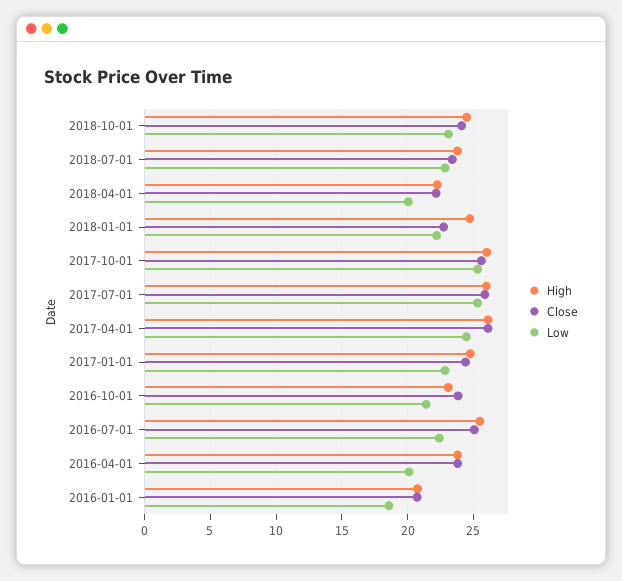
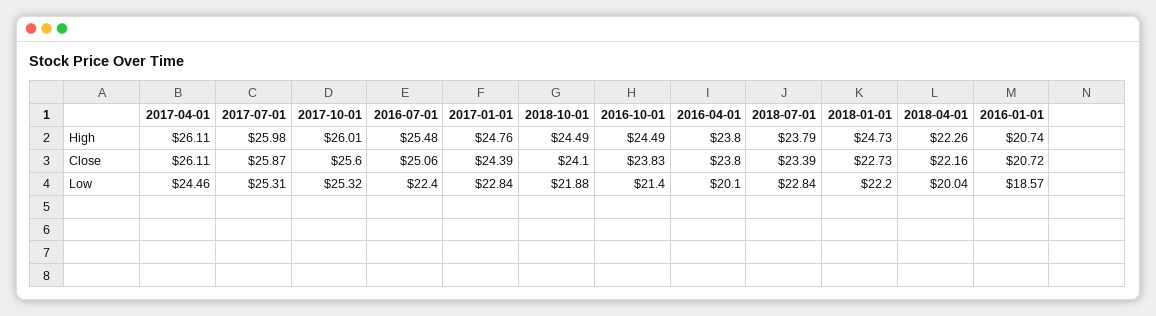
  {
    "High": {
      "2018-10-01": 24.49,
      "2018-07-01": 23.79,
      "2018-04-01": 22.26,
      "2018-01-01": 24.73,
      "2017-10-01": 26.01,
      "2017-07-01": 25.98,
      "2017-04-01": 26.11,
      "2017-01-01": 24.76,
-     "2016-10-01": 23,
+     "2016-10-01": 24.49,
      "2016-07-01": 25.48,
      "2016-04-01": 23.8,
      "2016-01-01": 20.74
    },
    "Close": {
      "2018-10-01": 24.1,
      "2018-07-01": 23.39,
      "2018-04-01": 22.16,
      "2018-01-01": 22.73,
      "2017-10-01": 25.6,
      "2017-07-01": 25.87,
      "2017-04-01": 26.11,
      "2017-01-01": 24.39,
      "2016-10-01": 23.83,
      "2016-07-01": 25.06,
      "2016-04-01": 23.8,
      "2016-01-01": 20.72
    },
    "Low": {
-     "2018-10-01": 23,
+     "2018-10-01": 21.88,
      "2018-07-01": 22.84,
      "2018-04-01": 20.04,
      "2018-01-01": 22.2,
      "2017-10-01": 25.32,
      "2017-07-01": 25.31,
      "2017-04-01": 24.46,
      "2017-01-01": 22.84,
      "2016-10-01": 21.4,
      "2016-07-01": 22.4,
      "2016-04-01": 20.1,
      "2016-01-01": 18.57
    }
  }

